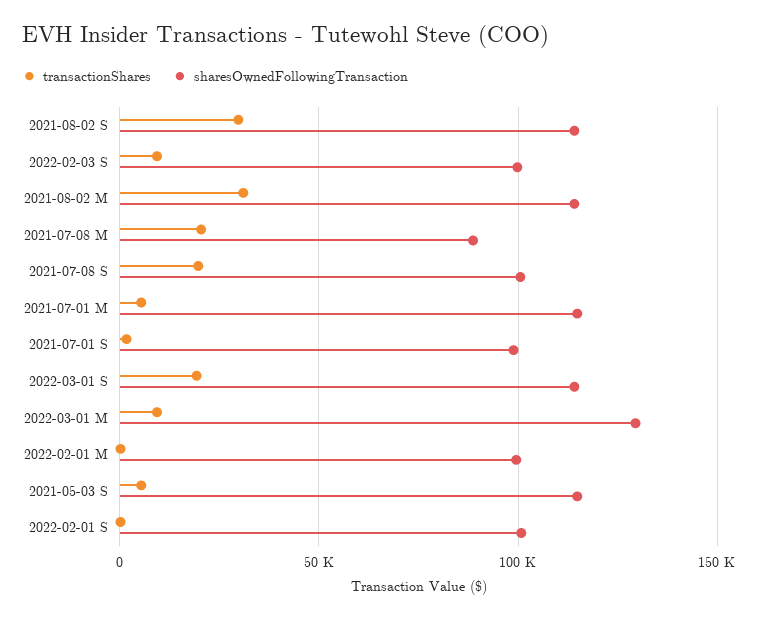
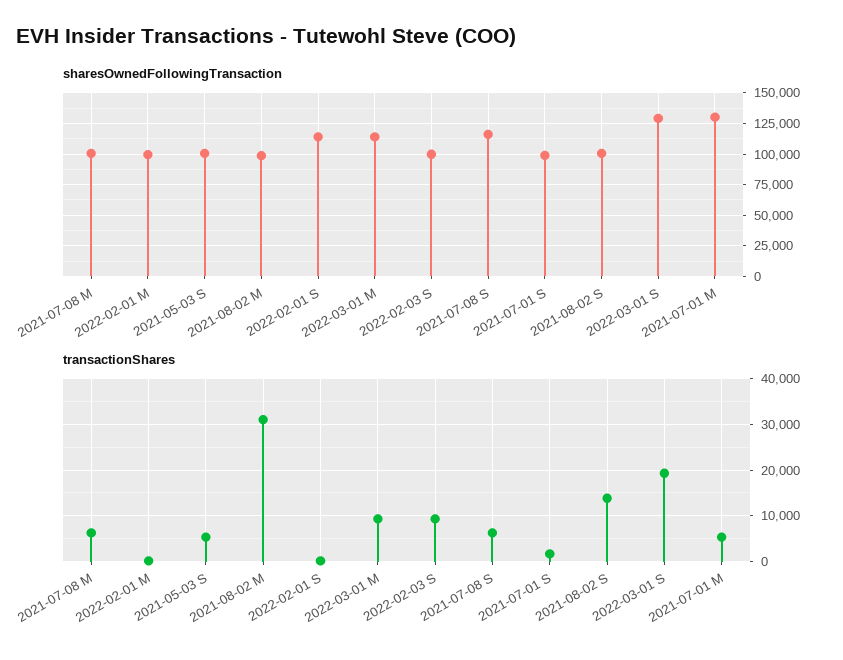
  {
    "transactionShares": {
-     "2021-08-02 S": 30000,
+     "2021-08-02 S": 14000,
      "2022-02-03 S": 10000,
      "2021-08-02 M": 30000,
-     "2021-07-08 M": 20000,
+     "2021-07-08 M": 6000,
-     "2021-07-08 S": 20000,
+     "2021-07-08 S": 6000,
      "2021-07-01 M": 6000,
      "2021-07-01 S": 2000,
      "2022-03-01 S": 20000,
      "2022-03-01 M": 10000,
      "2022-02-01 M": 0,
      "2021-05-03 S": 6000,
      "2022-02-01 S": 0
    },
    "sharesOwnedFollowingTransaction": {
-     "2021-08-02 S": 115000,
+     "2021-08-02 S": 100000,
      "2022-02-03 S": 100000,
-     "2021-08-02 M": 115000,
+     "2021-08-02 M": 100000,
-     "2021-07-08 M": 90000,
+     "2021-07-08 M": 100000,
-     "2021-07-08 S": 100000,
+     "2021-07-08 S": 115000,
-     "2021-07-01 M": 115000,
+     "2021-07-01 M": 130000,
      "2021-07-01 S": 100000,
-     "2022-03-01 S": 115000,
+     "2022-03-01 S": 130000,
-     "2022-03-01 M": 130000,
+     "2022-03-01 M": 115000,
      "2022-02-01 M": 100000,
-     "2021-05-03 S": 115000,
+     "2021-05-03 S": 100000,
-     "2022-02-01 S": 100000
+     "2022-02-01 S": 115000
    }
  }

